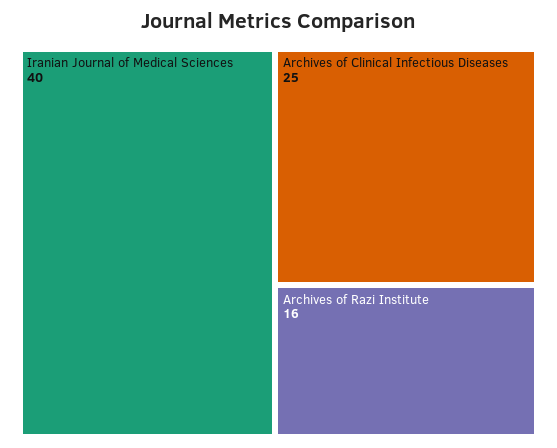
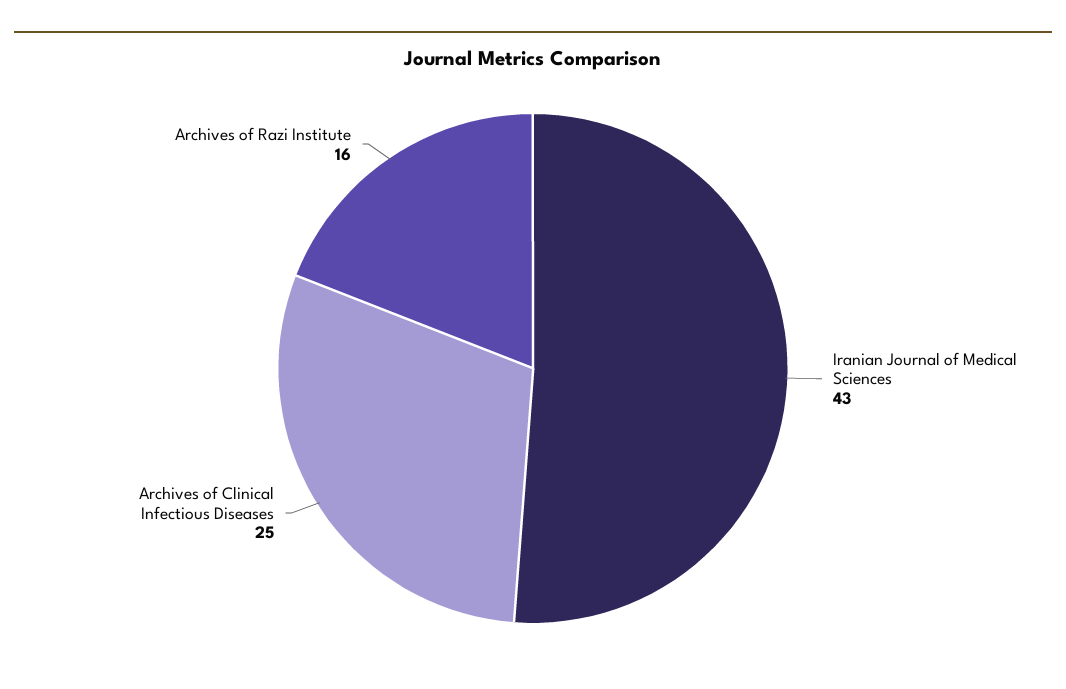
  {
-   "Iranian Journal of Medical Sciences": 40,
+   "Iranian Journal of Medical Sciences": 43,
    "Archives of Clinical Infectious Diseases": 25,
    "Archives of Razi Institute": 16
  }

